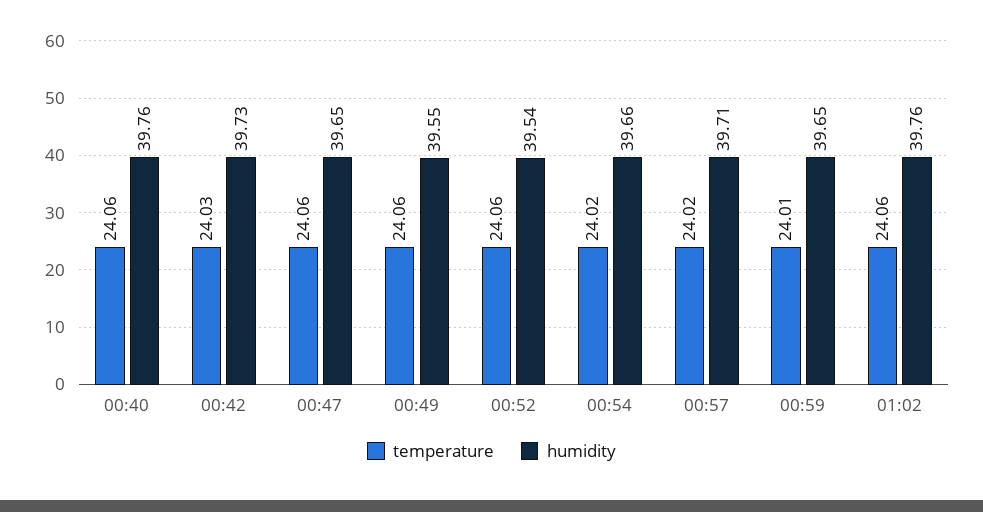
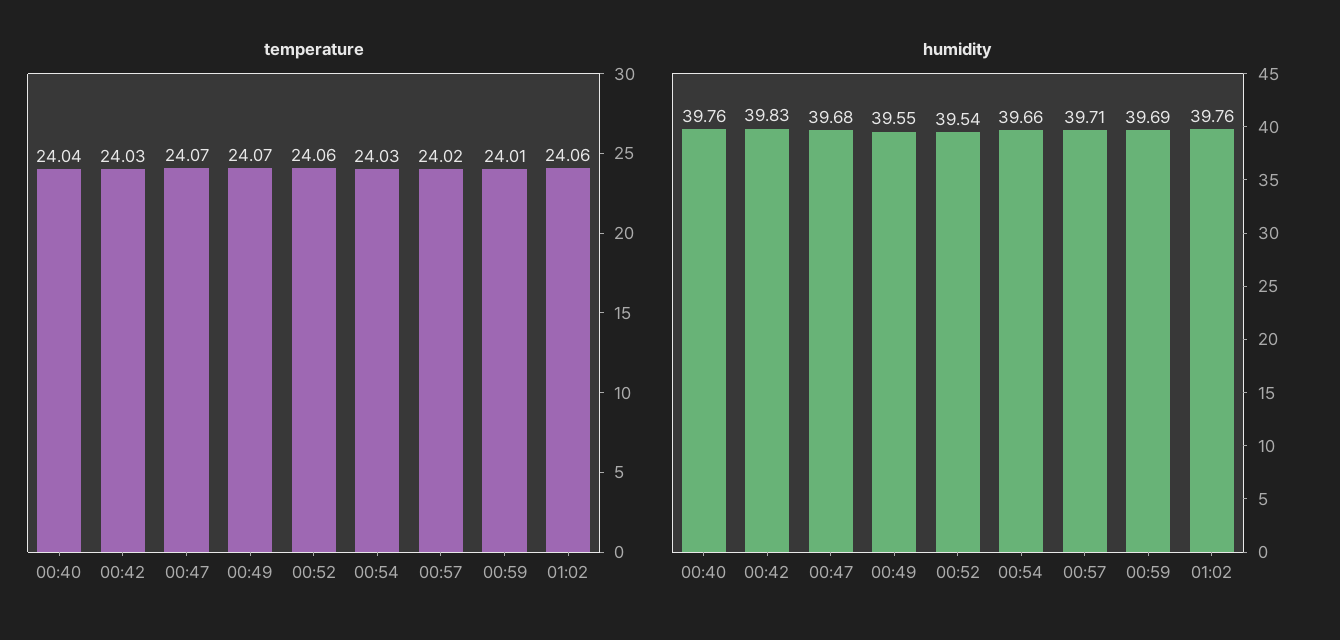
  {
    "temperature": {
-     "00:40": 24.06,
+     "00:40": 24.04,
      "00:42": 24.03,
-     "00:47": 24.06,
+     "00:47": 24.07,
-     "00:49": 24.06,
+     "00:49": 24.07,
      "00:52": 24.06,
-     "00:54": 24.02,
+     "00:54": 24.03,
      "00:57": 24.02,
      "00:59": 24.01,
      "01:02": 24.06
    },
    "humidity": {
      "00:40": 39.76,
-     "00:42": 39.73,
+     "00:42": 39.83,
-     "00:47": 39.65,
+     "00:47": 39.68,
      "00:49": 39.55,
      "00:52": 39.54,
      "00:54": 39.66,
      "00:57": 39.71,
-     "00:59": 39.65,
+     "00:59": 39.69,
      "01:02": 39.76
    }
  }

